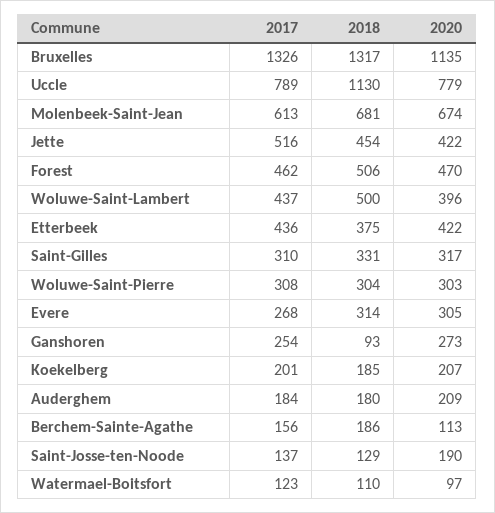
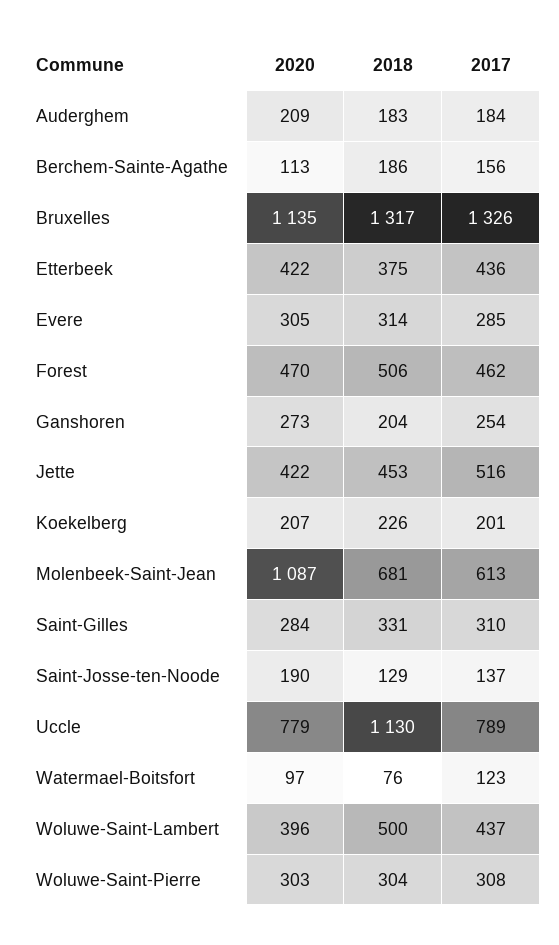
  {
    "2017": {
      "Bruxelles": 1326,
      "Uccle": 789,
      "Molenbeek-Saint-Jean": 613,
      "Jette": 516,
      "Forest": 462,
      "Woluwe-Saint-Lambert": 437,
      "Etterbeek": 436,
      "Saint-Gilles": 310,
      "Woluwe-Saint-Pierre": 308,
-     "Evere": 268,
+     "Evere": 285,
      "Ganshoren": 254,
      "Koekelberg": 201,
      "Auderghem": 184,
      "Berchem-Sainte-Agathe": 156,
      "Saint-Josse-ten-Noode": 137,
      "Watermael-Boitsfort": 123
    },
    "2018": {
      "Bruxelles": 1317,
      "Uccle": 1130,
      "Molenbeek-Saint-Jean": 681,
-     "Jette": 454,
+     "Jette": 453,
      "Forest": 506,
      "Woluwe-Saint-Lambert": 500,
      "Etterbeek": 375,
      "Saint-Gilles": 331,
      "Woluwe-Saint-Pierre": 304,
      "Evere": 314,
-     "Ganshoren": 93,
+     "Ganshoren": 204,
-     "Koekelberg": 185,
+     "Koekelberg": 226,
-     "Auderghem": 180,
+     "Auderghem": 183,
      "Berchem-Sainte-Agathe": 186,
      "Saint-Josse-ten-Noode": 129,
-     "Watermael-Boitsfort": 110
+     "Watermael-Boitsfort": 76
    },
    "2020": {
      "Bruxelles": 1135,
      "Uccle": 779,
-     "Molenbeek-Saint-Jean": 674,
+     "Molenbeek-Saint-Jean": 1087,
      "Jette": 422,
      "Forest": 470,
      "Woluwe-Saint-Lambert": 396,
      "Etterbeek": 422,
-     "Saint-Gilles": 317,
+     "Saint-Gilles": 284,
      "Woluwe-Saint-Pierre": 303,
      "Evere": 305,
      "Ganshoren": 273,
      "Koekelberg": 207,
      "Auderghem": 209,
      "Berchem-Sainte-Agathe": 113,
      "Saint-Josse-ten-Noode": 190,
      "Watermael-Boitsfort": 97
    }
  }

